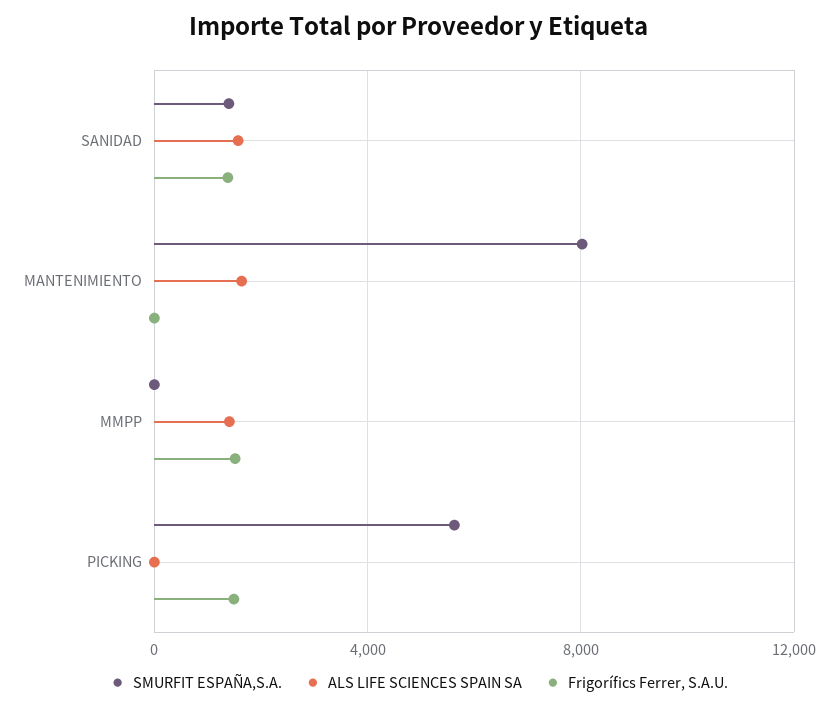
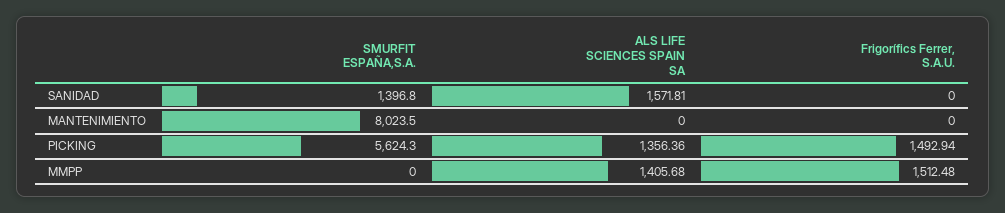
  {
    "SMURFIT ESPAÑA,S.A.": {
      "SANIDAD": 1396.8,
      "MANTENIMIENTO": 8023.5,
      "MMPP": 0,
      "PICKING": 5624.3
    },
    "ALS LIFE SCIENCES SPAIN SA": {
      "SANIDAD": 1571.81,
-     "MANTENIMIENTO": 1500,
+     "MANTENIMIENTO": 0,
      "MMPP": 1405.68,
-     "PICKING": 0
+     "PICKING": 1356.36
    },
    "Frigorífics Ferrer, S.A.U.": {
-     "SANIDAD": 1500,
+     "SANIDAD": 0,
      "MANTENIMIENTO": 0,
      "MMPP": 1512.48,
      "PICKING": 1492.94
    }
  }

